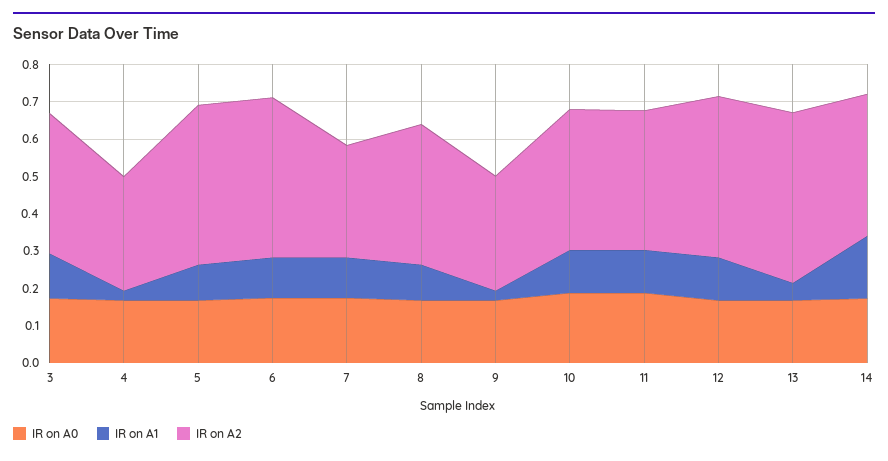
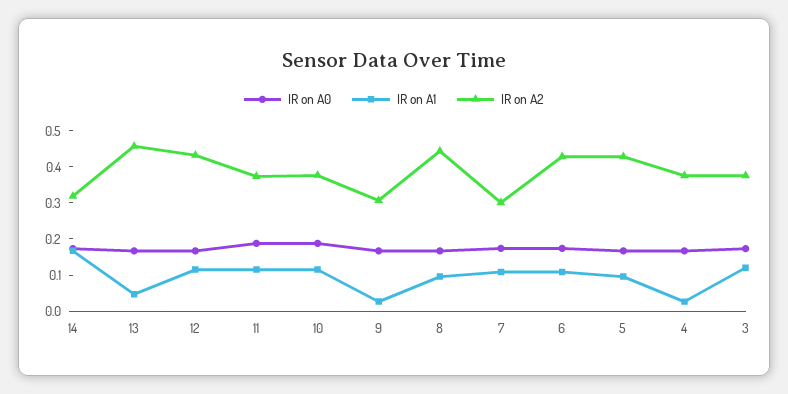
  {
    "IR on A0": {
      "3": 0.175,
      "4": 0.175,
      "5": 0.175,
      "6": 0.175,
      "7": 0.175,
      "8": 0.175,
      "9": 0.175,
      "10": 0.2,
      "11": 0.2,
      "12": 0.175,
      "13": 0.175,
      "14": 0.175
    },
    "IR on A1": {
      "3": 0.125,
      "4": 0.025,
      "5": 0.1,
      "6": 0.1,
      "7": 0.1,
      "8": 0.1,
      "9": 0.025,
      "10": 0.125,
      "11": 0.125,
      "12": 0.125,
      "13": 0.05,
      "14": 0.175
    },
    "IR on A2": {
      "3": 0.375,
-     "4": 0.3,
+     "4": 0.375,
      "5": 0.425,
      "6": 0.425,
      "7": 0.3,
-     "8": 0.375,
+     "8": 0.45,
      "9": 0.3,
      "10": 0.375,
      "11": 0.375,
      "12": 0.425,
      "13": 0.45,
-     "14": 0.375
+     "14": 0.325
    }
  }

